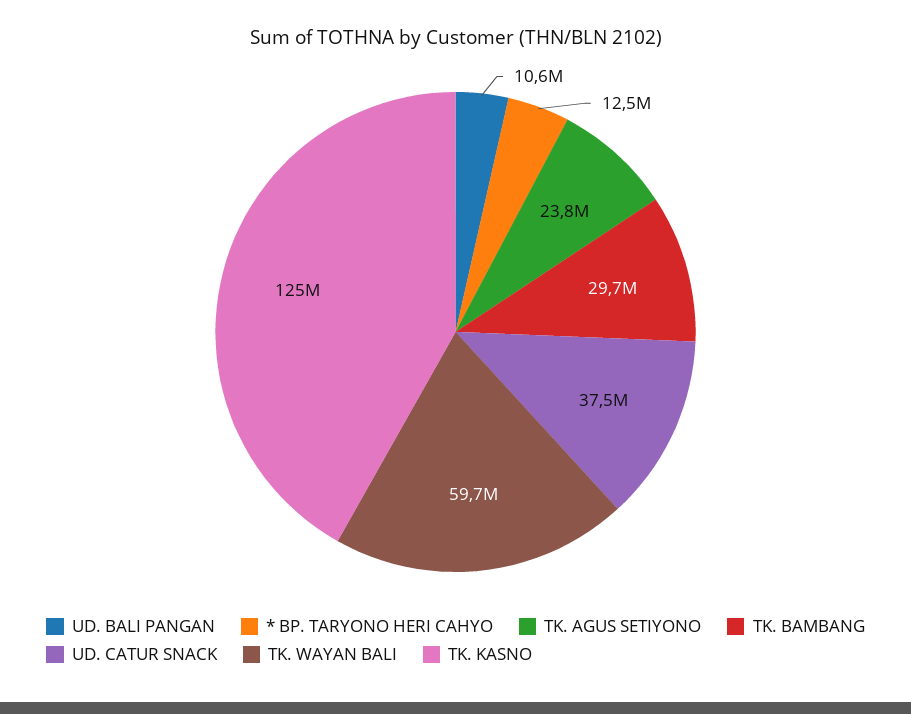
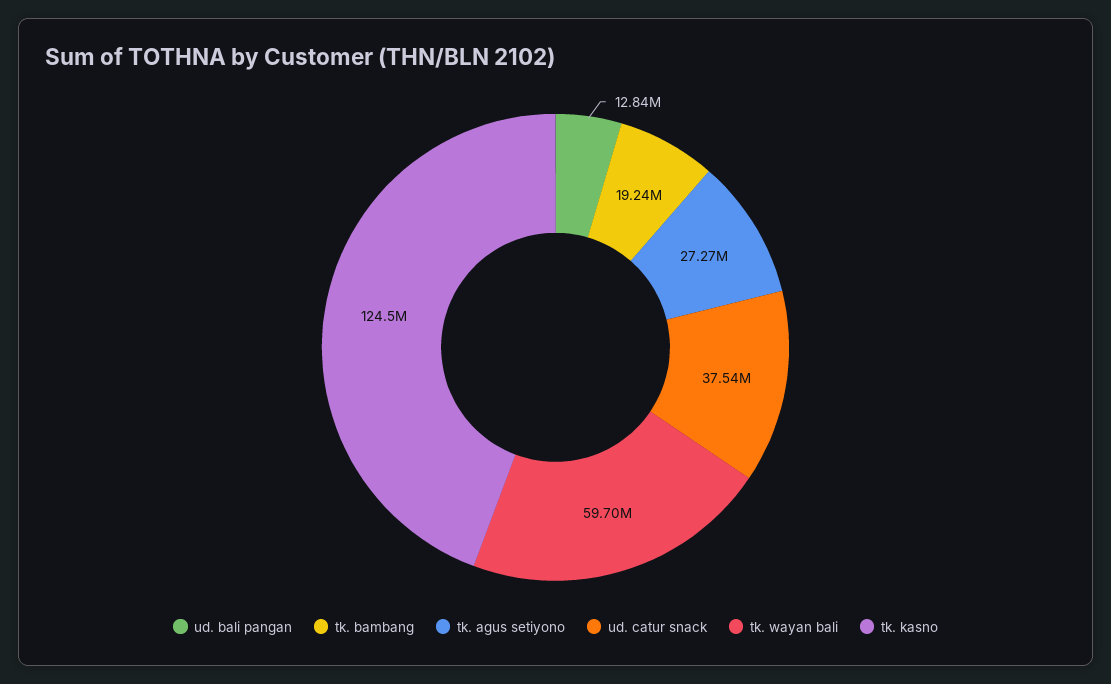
  {
-   "UD. BALI PANGAN": 10600000,
+   "UD. BALI PANGAN": 12840000,
-   "* BP. TARYONO HERI CAHYO": 12500000,
-   "TK. AGUS SETIYONO": 23800000,
+   "TK. AGUS SETIYONO": 27270000,
-   "TK. BAMBANG": 29700000,
+   "TK. BAMBANG": 19240000,
    "UD. CATUR SNACK": 37540000,
    "TK. WAYAN BALI": 59700000,
    "TK. KASNO": 124500000
  }

